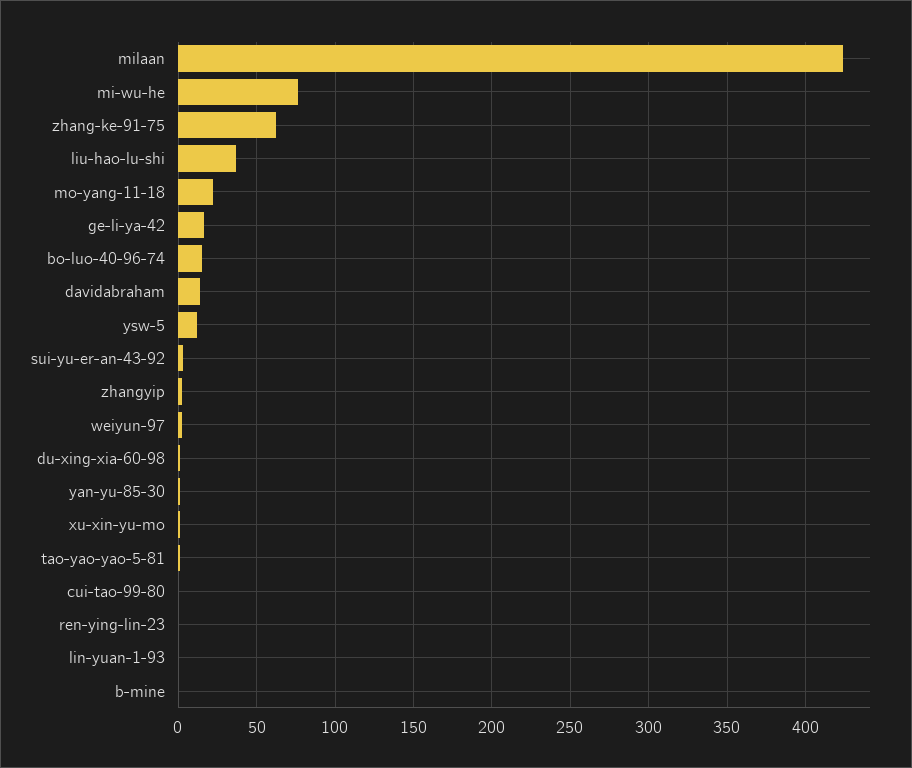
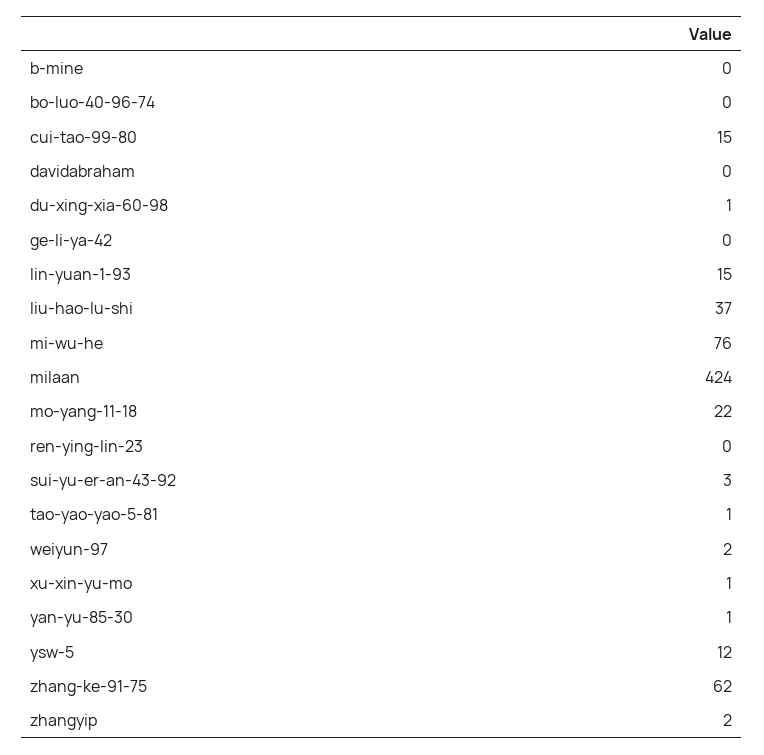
  {
    "milaan": 424,
    "mi-wu-he": 76,
    "zhang-ke-91-75": 62,
    "liu-hao-lu-shi": 37,
    "mo-yang-11-18": 22,
-   "ge-li-ya-42": 15,
+   "ge-li-ya-42": 0,
-   "bo-luo-40-96-74": 15,
+   "bo-luo-40-96-74": 0,
-   "davidabraham": 15,
+   "davidabraham": 0,
    "ysw-5": 12,
    "sui-yu-er-an-43-92": 3,
    "zhangyip": 2,
    "weiyun-97": 2,
    "du-xing-xia-60-98": 1,
    "yan-yu-85-30": 1,
    "xu-xin-yu-mo": 1,
    "tao-yao-yao-5-81": 1,
-   "cui-tao-99-80": 0,
+   "cui-tao-99-80": 15,
    "ren-ying-lin-23": 0,
-   "lin-yuan-1-93": 0,
+   "lin-yuan-1-93": 15,
    "b-mine": 0
  }

